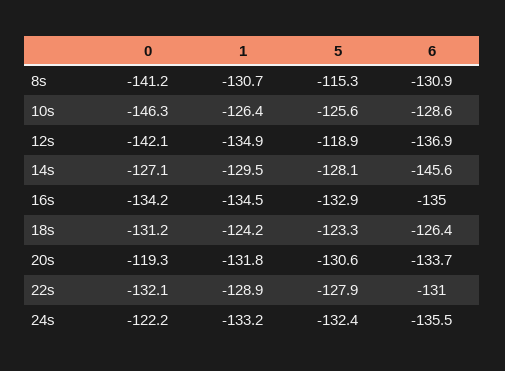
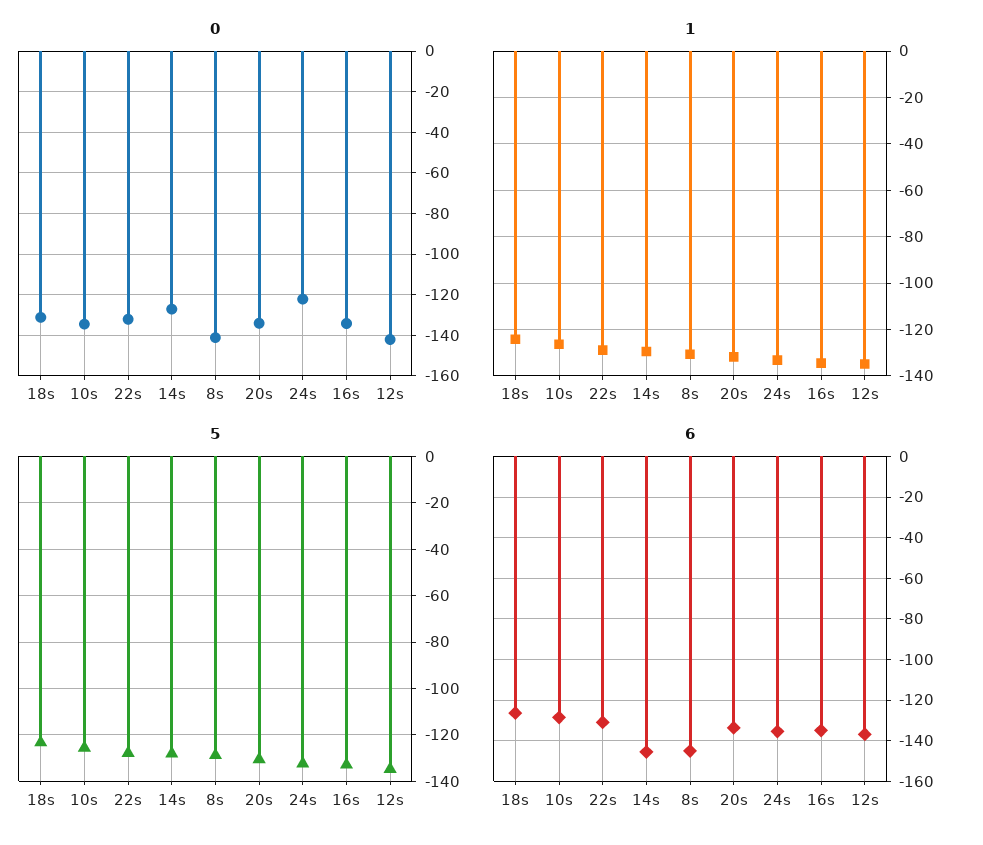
  {
    "0": {
      "8s": -141.2,
-     "10s": -146.3,
+     "10s": -135,
      "12s": -142.1,
      "14s": -127.1,
      "16s": -134.2,
      "18s": -131.2,
-     "20s": -119.3,
+     "20s": -135,
      "22s": -132.1,
      "24s": -122.2
    },
    "1": {
      "8s": -130.7,
      "10s": -126.4,
      "12s": -134.9,
      "14s": -129.5,
      "16s": -134.5,
      "18s": -124.2,
      "20s": -131.8,
      "22s": -128.9,
      "24s": -133.2
    },
    "5": {
-     "8s": -115.3,
+     "8s": -130,
      "10s": -125.6,
-     "12s": -118.9,
+     "12s": -135,
      "14s": -128.1,
      "16s": -132.9,
      "18s": -123.3,
      "20s": -130.6,
      "22s": -127.9,
      "24s": -132.4
    },
    "6": {
-     "8s": -130.9,
+     "8s": -145,
      "10s": -128.6,
      "12s": -136.9,
      "14s": -145.6,
      "16s": -135,
      "18s": -126.4,
      "20s": -133.7,
      "22s": -131,
      "24s": -135.5
    }
  }

